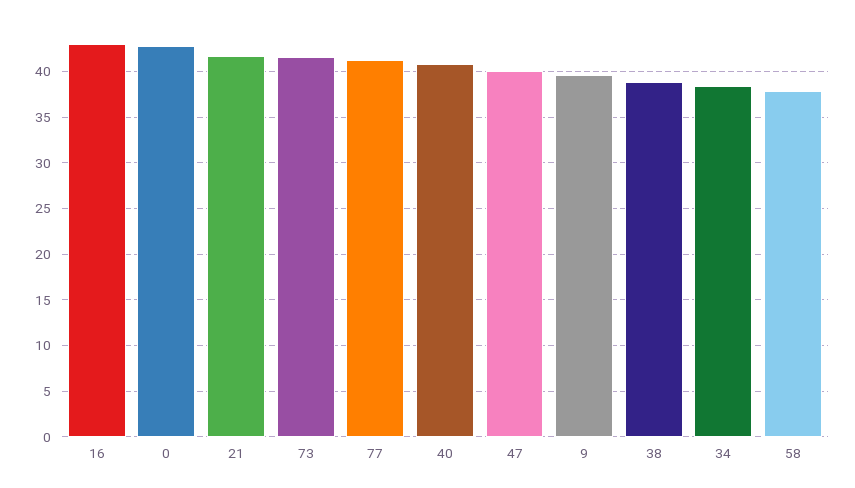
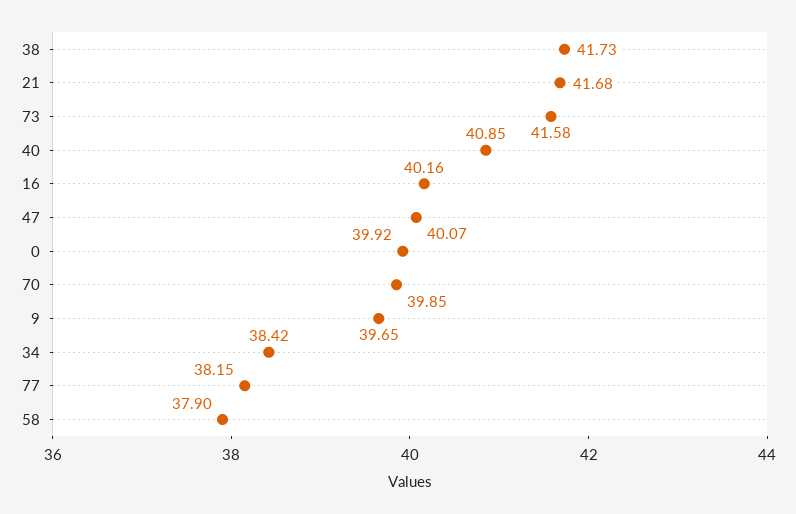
  {
-   "16": 43,
+   "16": 40.16,
-   "0": 43,
+   "0": 39.92,
    "21": 41.68,
    "73": 41.58,
-   "77": 41,
+   "77": 38.15,
    "40": 40.85,
    "47": 40.07,
    "9": 39.65,
-   "38": 39,
+   "38": 41.73,
    "34": 38.42,
-   "58": 37.9
+   "58": 37.9,
+   "70": 39.85
  }

